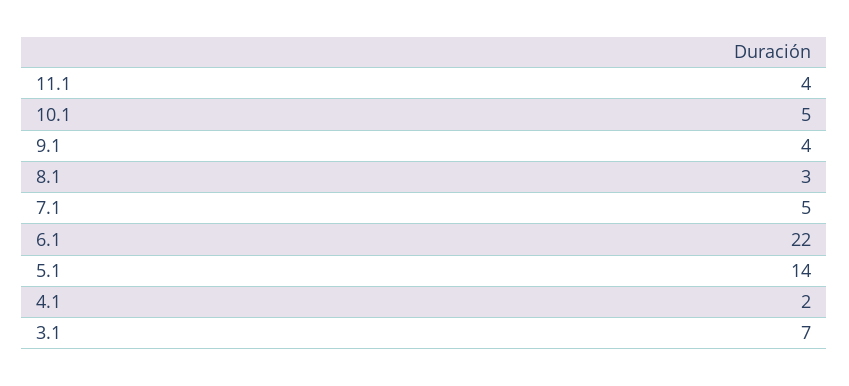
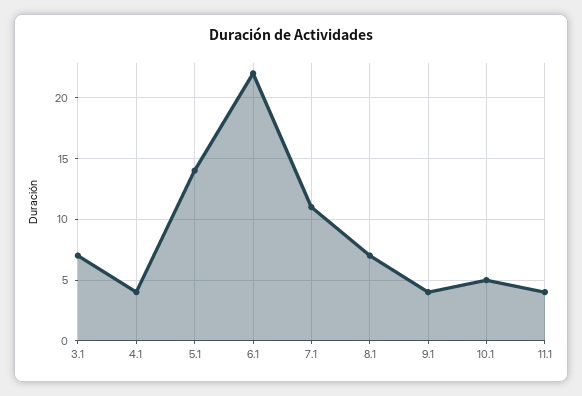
  {
    "11.1": 4,
    "10.1": 5,
    "9.1": 4,
-   "8.1": 3,
+   "8.1": 7,
-   "7.1": 5,
+   "7.1": 11,
    "6.1": 22,
    "5.1": 14,
-   "4.1": 2,
+   "4.1": 4,
    "3.1": 7
  }

